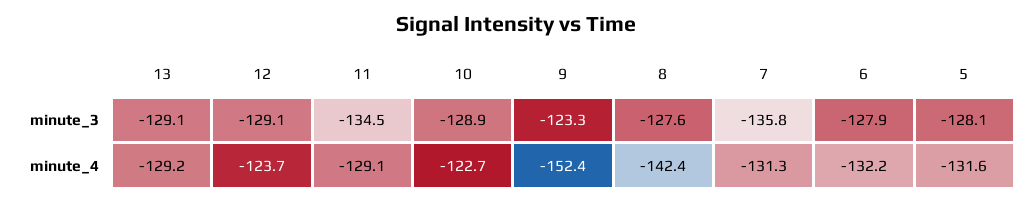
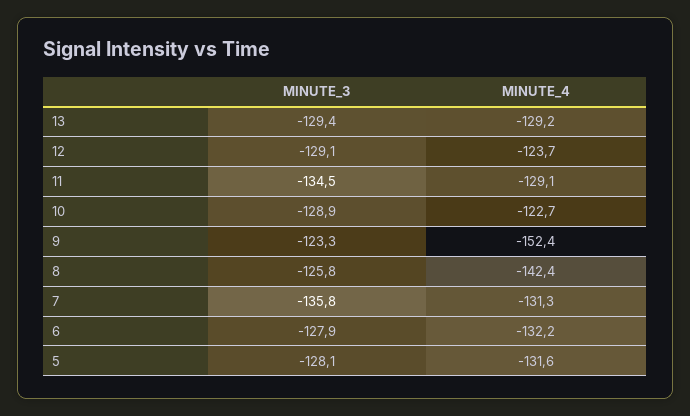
  {
    "13": {
-     "minute_3": -129.1,
+     "minute_3": -129.4,
      "minute_4": -129.2
    },
    "12": {
      "minute_3": -129.1,
      "minute_4": -123.7
    },
    "11": {
      "minute_3": -134.5,
      "minute_4": -129.1
    },
    "10": {
      "minute_3": -128.9,
      "minute_4": -122.7
    },
    "9": {
      "minute_3": -123.3,
      "minute_4": -152.4
    },
    "8": {
-     "minute_3": -127.6,
+     "minute_3": -125.8,
      "minute_4": -142.4
    },
    "7": {
      "minute_3": -135.8,
      "minute_4": -131.3
    },
    "6": {
      "minute_3": -127.9,
      "minute_4": -132.2
    },
    "5": {
      "minute_3": -128.1,
      "minute_4": -131.6
    }
  }

